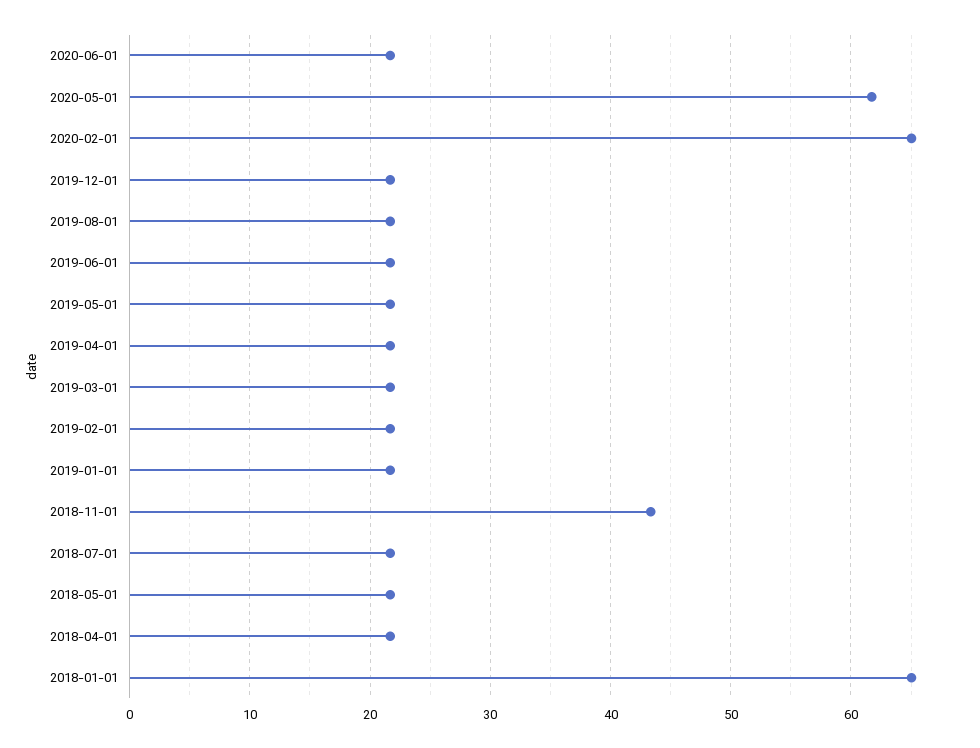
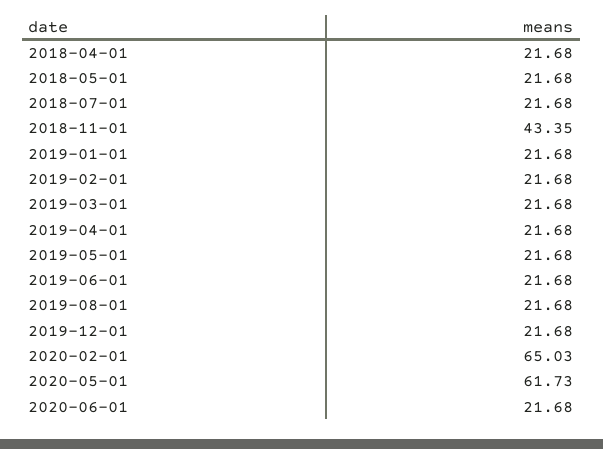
  {
    "2020-06-01": 21.68,
    "2020-05-01": 61.73,
    "2020-02-01": 65.03,
    "2019-12-01": 21.68,
    "2019-08-01": 21.68,
    "2019-06-01": 21.68,
    "2019-05-01": 21.68,
    "2019-04-01": 21.68,
    "2019-03-01": 21.68,
    "2019-02-01": 21.68,
    "2019-01-01": 21.68,
    "2018-11-01": 43.35,
    "2018-07-01": 21.68,
    "2018-05-01": 21.68,
-   "2018-04-01": 21.68,
+   "2018-04-01": 21.68
-   "2018-01-01": 65
  }

